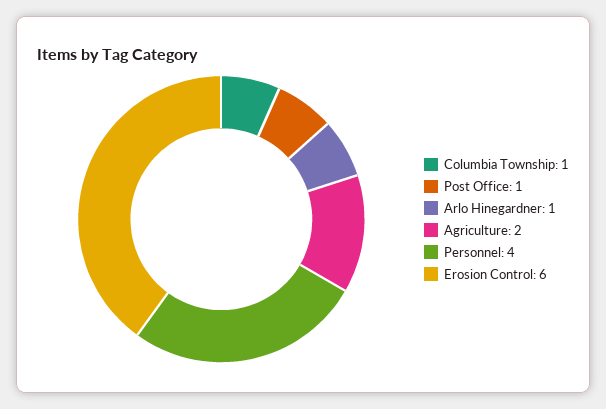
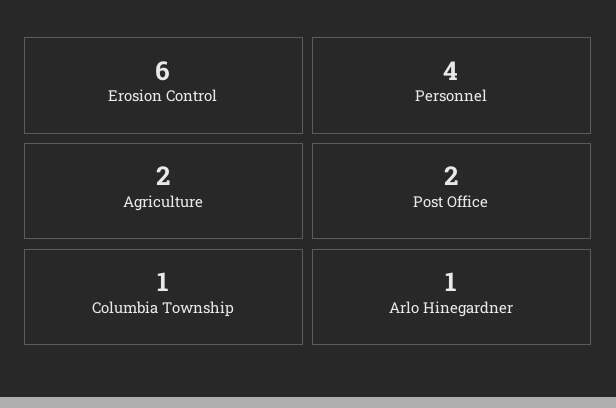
  {
    "Columbia Township": 1,
-   "Post Office": 1,
+   "Post Office": 2,
    "Arlo Hinegardner": 1,
    "Agriculture": 2,
    "Personnel": 4,
    "Erosion Control": 6
  }

